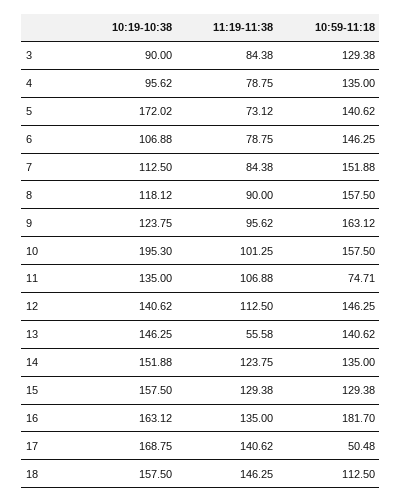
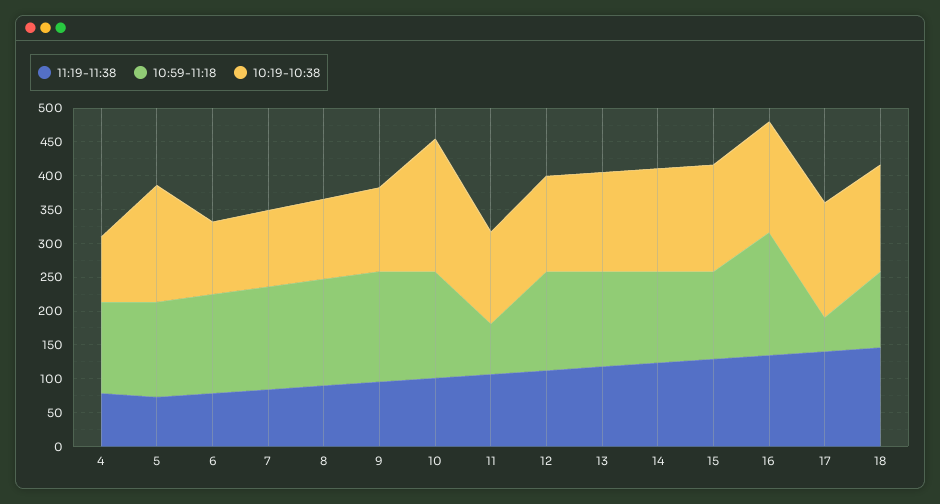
  {
    "10:19-10:38": {
-     "3": 90,
      "4": 95.62,
      "5": 172.02,
      "6": 106.88,
      "7": 112.5,
      "8": 118.12,
      "9": 123.75,
      "10": 195.3,
      "11": 135,
      "12": 140.62,
      "13": 146.25,
      "14": 151.88,
      "15": 157.5,
      "16": 163.12,
      "17": 168.75,
      "18": 157.5
    },
    "11:19-11:38": {
-     "3": 84.38,
      "4": 78.75,
      "5": 73.12,
      "6": 78.75,
      "7": 84.38,
      "8": 90,
      "9": 95.62,
      "10": 101.25,
      "11": 106.88,
      "12": 112.5,
-     "13": 55.58,
+     "13": 125,
      "14": 123.75,
      "15": 129.38,
      "16": 135,
      "17": 140.62,
      "18": 146.25
    },
    "10:59-11:18": {
-     "3": 129.38,
      "4": 135,
      "5": 140.62,
      "6": 146.25,
      "7": 151.88,
      "8": 157.5,
      "9": 163.12,
      "10": 157.5,
      "11": 74.71,
      "12": 146.25,
      "13": 140.62,
      "14": 135,
      "15": 129.38,
      "16": 181.7,
      "17": 50.48,
      "18": 112.5
    }
  }

